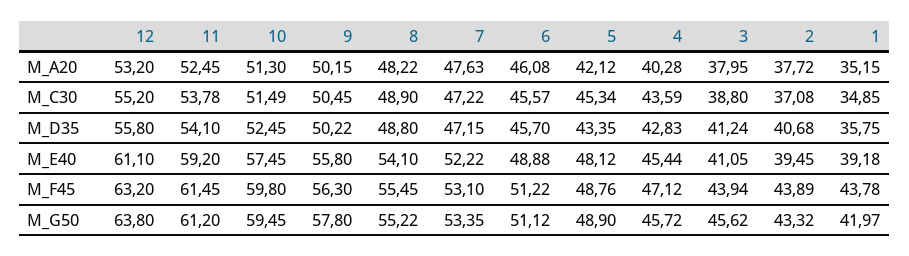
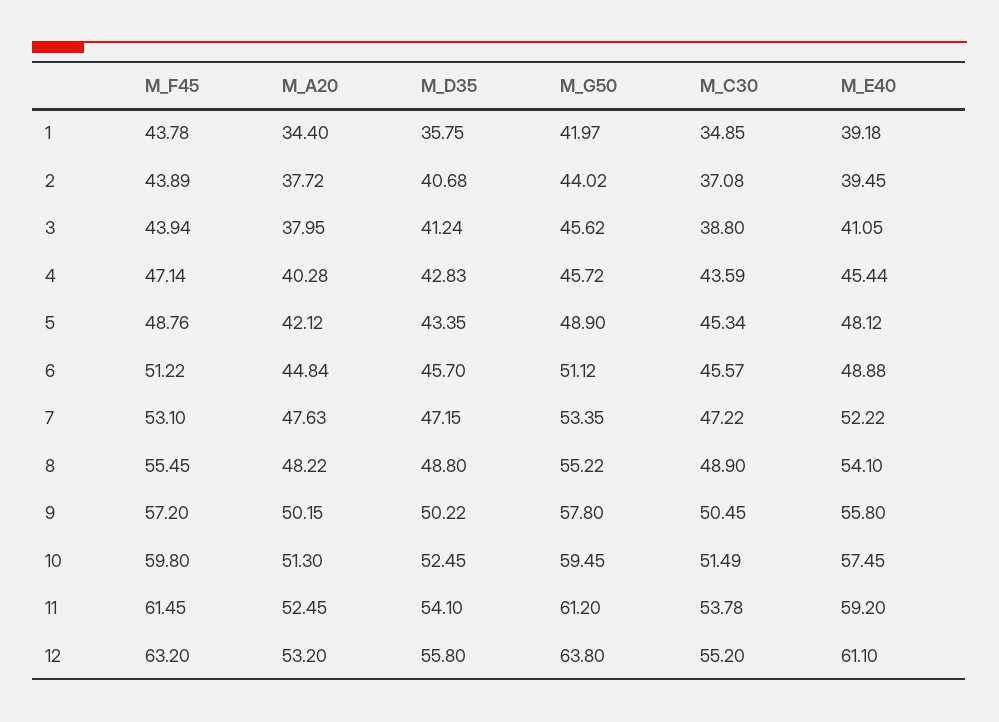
  {
    "12": {
      "M_A20": 53.2,
      "M_C30": 55.2,
      "M_D35": 55.8,
      "M_E40": 61.1,
      "M_F45": 63.2,
      "M_G50": 63.8
    },
    "11": {
      "M_A20": 52.45,
      "M_C30": 53.78,
      "M_D35": 54.1,
      "M_E40": 59.2,
      "M_F45": 61.45,
      "M_G50": 61.2
    },
    "10": {
      "M_A20": 51.3,
      "M_C30": 51.49,
      "M_D35": 52.45,
      "M_E40": 57.45,
      "M_F45": 59.8,
      "M_G50": 59.45
    },
    "9": {
      "M_A20": 50.15,
      "M_C30": 50.45,
      "M_D35": 50.22,
      "M_E40": 55.8,
-     "M_F45": 56.3,
+     "M_F45": 57.2,
      "M_G50": 57.8
    },
    "8": {
      "M_A20": 48.22,
      "M_C30": 48.9,
      "M_D35": 48.8,
      "M_E40": 54.1,
      "M_F45": 55.45,
      "M_G50": 55.22
    },
    "7": {
      "M_A20": 47.63,
      "M_C30": 47.22,
      "M_D35": 47.15,
      "M_E40": 52.22,
      "M_F45": 53.1,
      "M_G50": 53.35
    },
    "6": {
-     "M_A20": 46.08,
+     "M_A20": 44.84,
      "M_C30": 45.57,
      "M_D35": 45.7,
      "M_E40": 48.88,
      "M_F45": 51.22,
      "M_G50": 51.12
    },
    "5": {
      "M_A20": 42.12,
      "M_C30": 45.34,
      "M_D35": 43.35,
      "M_E40": 48.12,
      "M_F45": 48.76,
      "M_G50": 48.9
    },
    "4": {
      "M_A20": 40.28,
      "M_C30": 43.59,
      "M_D35": 42.83,
      "M_E40": 45.44,
-     "M_F45": 47.12,
+     "M_F45": 47.14,
      "M_G50": 45.72
    },
    "3": {
      "M_A20": 37.95,
      "M_C30": 38.8,
      "M_D35": 41.24,
      "M_E40": 41.05,
      "M_F45": 43.94,
      "M_G50": 45.62
    },
    "2": {
      "M_A20": 37.72,
      "M_C30": 37.08,
      "M_D35": 40.68,
      "M_E40": 39.45,
      "M_F45": 43.89,
-     "M_G50": 43.32
+     "M_G50": 44.02
    },
    "1": {
-     "M_A20": 35.15,
+     "M_A20": 34.4,
      "M_C30": 34.85,
      "M_D35": 35.75,
      "M_E40": 39.18,
      "M_F45": 43.78,
      "M_G50": 41.97
    }
  }

